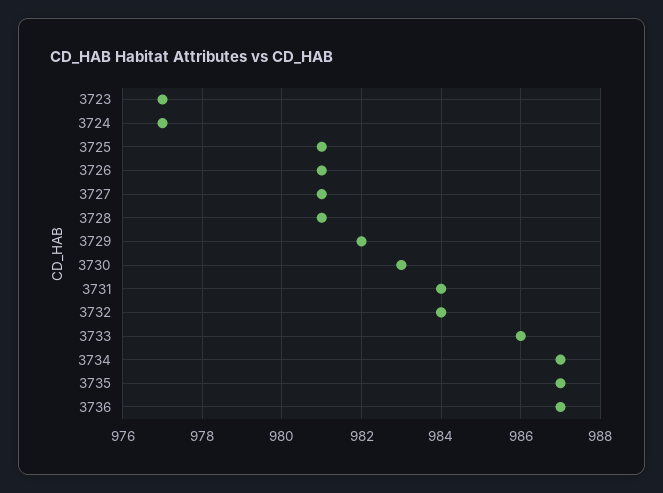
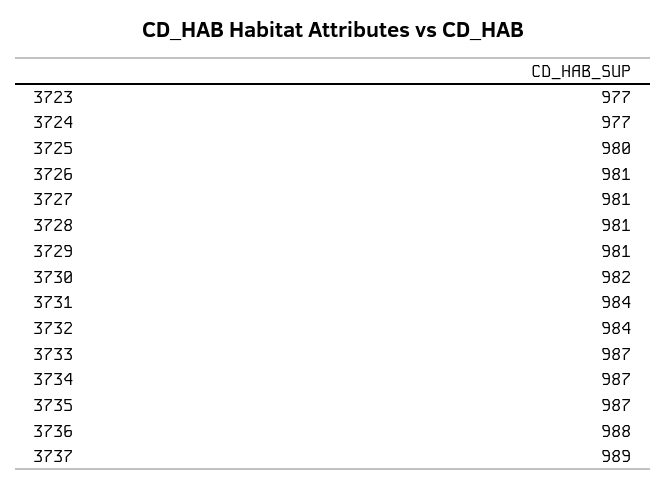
  {
    "3723": 977,
    "3724": 977,
-   "3725": 981,
+   "3725": 980,
    "3726": 981,
    "3727": 981,
    "3728": 981,
-   "3729": 982,
+   "3729": 981,
-   "3730": 983,
+   "3730": 982,
    "3731": 984,
    "3732": 984,
-   "3733": 986,
+   "3733": 987,
    "3734": 987,
    "3735": 987,
-   "3736": 987
+   "3736": 988,
+   "3737": 989
  }

